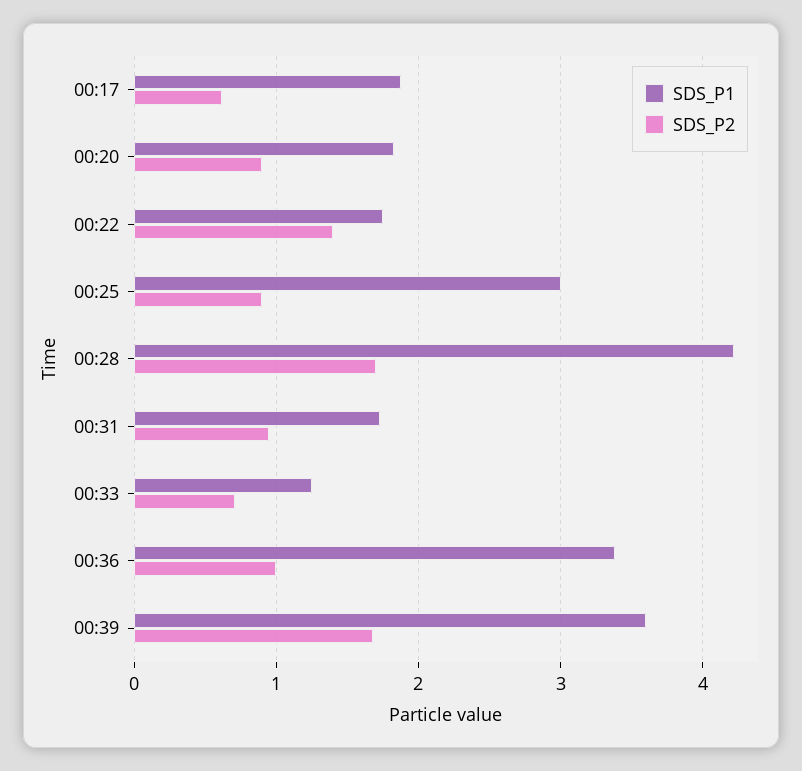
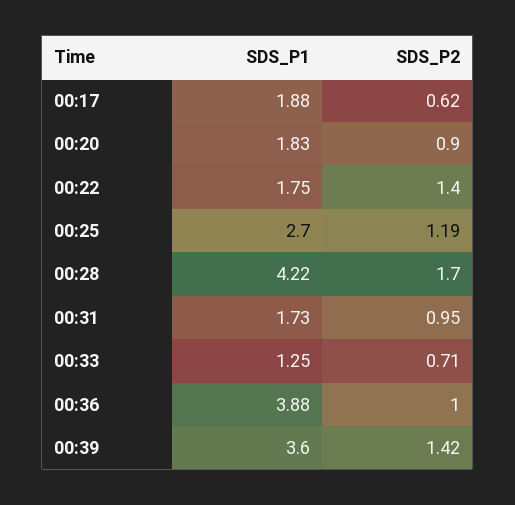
  {
    "SDS_P1": {
      "00:17": 1.88,
      "00:20": 1.83,
      "00:22": 1.75,
-     "00:25": 3,
+     "00:25": 2.7,
      "00:28": 4.22,
      "00:31": 1.73,
      "00:33": 1.25,
-     "00:36": 3.4,
+     "00:36": 3.88,
      "00:39": 3.6
    },
    "SDS_P2": {
      "00:17": 0.62,
      "00:20": 0.9,
      "00:22": 1.4,
-     "00:25": 0.9,
+     "00:25": 1.19,
      "00:28": 1.7,
      "00:31": 0.95,
      "00:33": 0.71,
      "00:36": 1,
-     "00:39": 1.7
+     "00:39": 1.42
    }
  }

